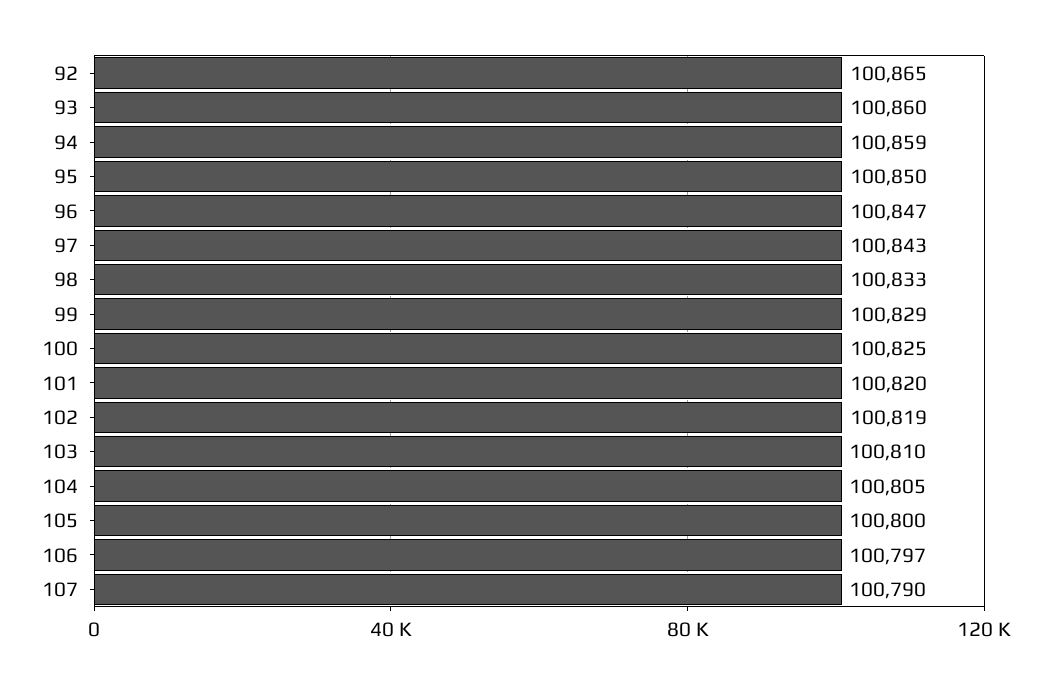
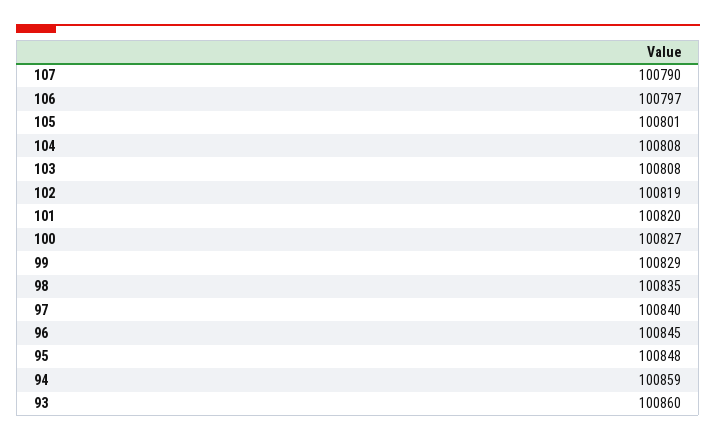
  {
-   "92": 100865,
    "93": 100860,
    "94": 100859,
-   "95": 100850,
+   "95": 100848,
-   "96": 100847,
+   "96": 100845,
-   "97": 100843,
+   "97": 100840,
-   "98": 100833,
+   "98": 100835,
    "99": 100829,
-   "100": 100825,
+   "100": 100827,
    "101": 100820,
    "102": 100819,
-   "103": 100810,
+   "103": 100808,
-   "104": 100805,
+   "104": 100808,
-   "105": 100800,
+   "105": 100801,
    "106": 100797,
    "107": 100790
  }

